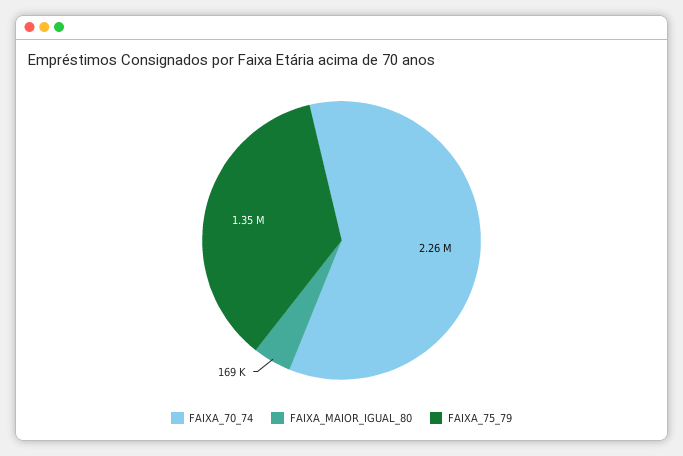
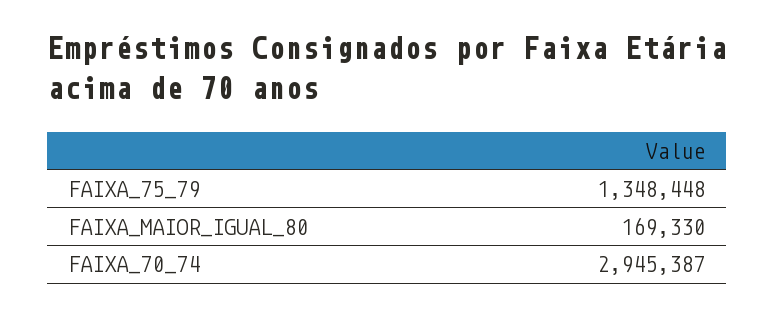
  {
-   "FAIXA_70_74": 2260000,
+   "FAIXA_70_74": 2945387,
    "FAIXA_MAIOR_IGUAL_80": 169330,
    "FAIXA_75_79": 1348448
  }

